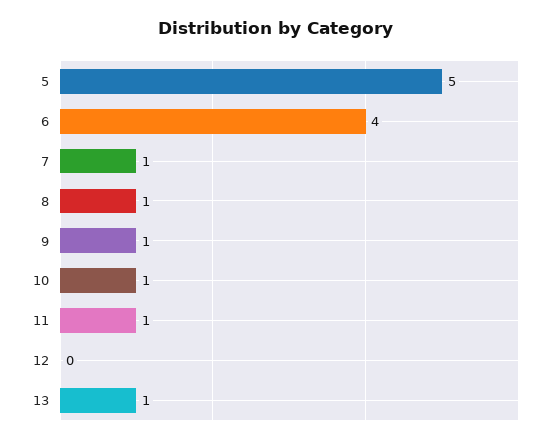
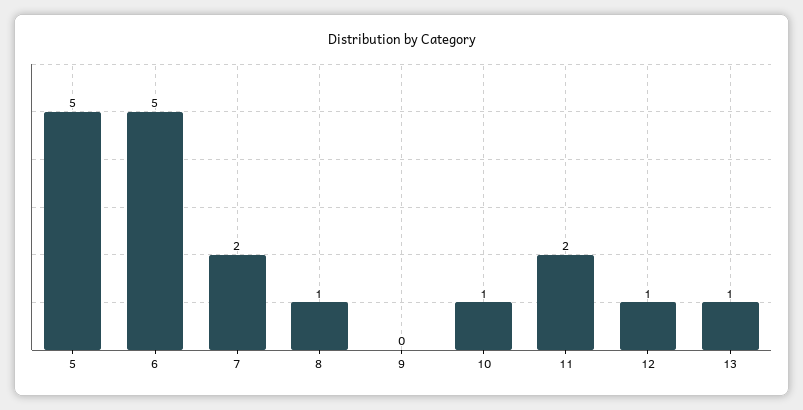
  {
    "5": 5,
-   "6": 4,
+   "6": 5,
-   "7": 1,
+   "7": 2,
    "8": 1,
-   "9": 1,
+   "9": 0,
    "10": 1,
-   "11": 1,
+   "11": 2,
-   "12": 0,
+   "12": 1,
    "13": 1
  }

